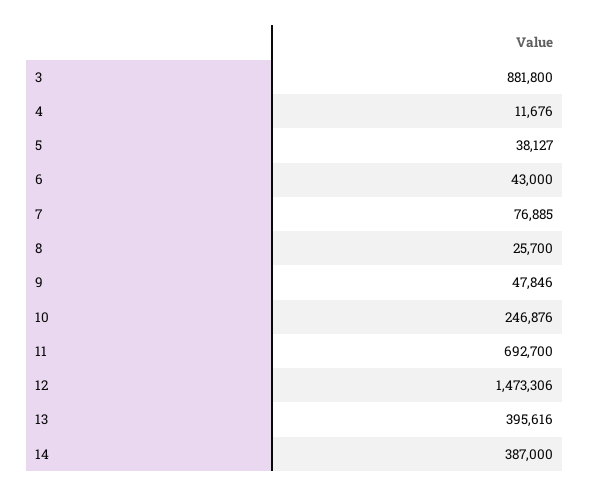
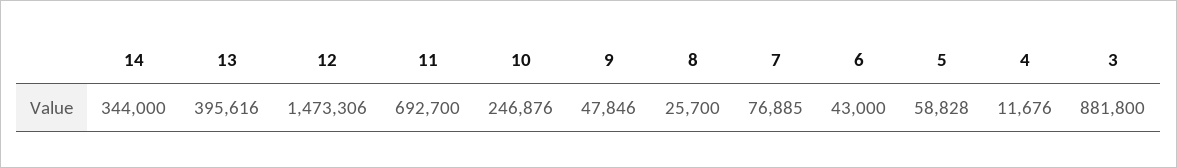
  {
    "3": 881800,
    "4": 11676,
-   "5": 38127,
+   "5": 58828,
    "6": 43000,
    "7": 76885,
    "8": 25700,
    "9": 47846,
    "10": 246876,
    "11": 692700,
    "12": 1473306,
    "13": 395616,
-   "14": 387000
+   "14": 344000
  }

